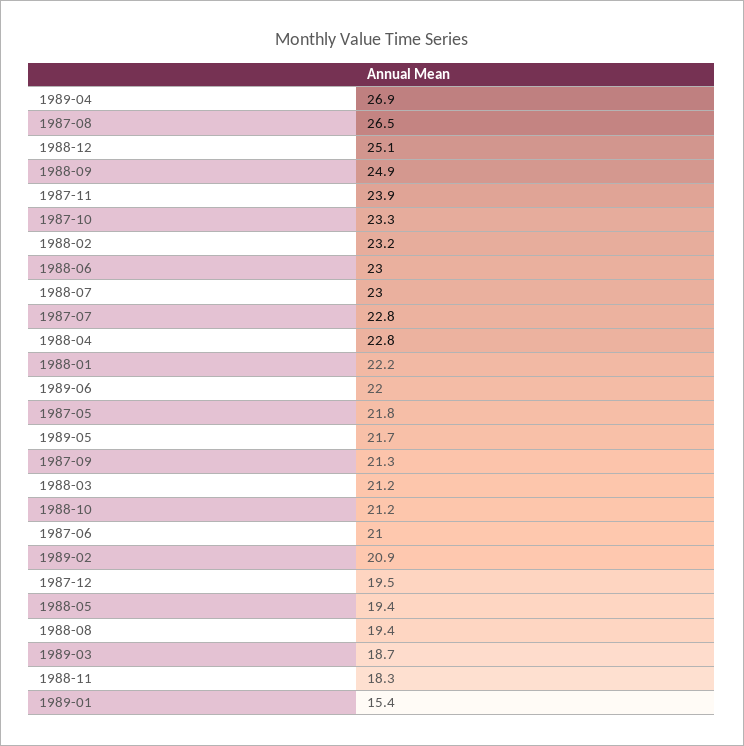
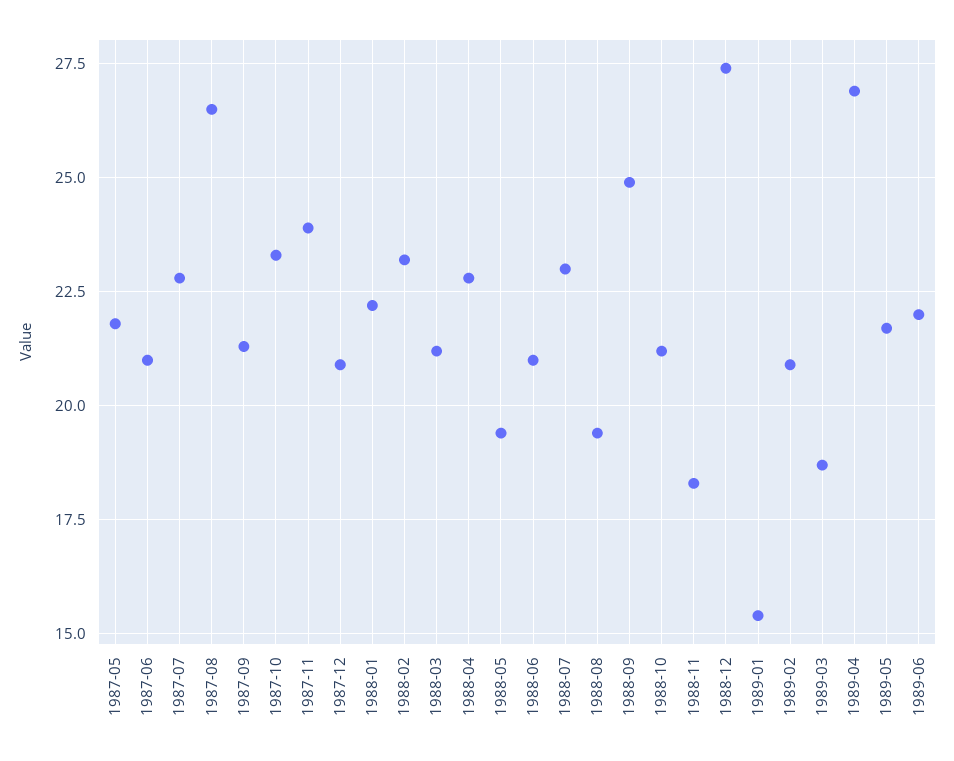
  {
    "1989-04": 26.9,
    "1987-08": 26.5,
-   "1988-12": 25.1,
+   "1988-12": 27.5,
    "1988-09": 24.9,
    "1987-11": 23.9,
    "1987-10": 23.3,
    "1988-02": 23.2,
-   "1988-06": 23,
+   "1988-06": 21,
    "1988-07": 23,
    "1987-07": 22.8,
    "1988-04": 22.8,
    "1988-01": 22.2,
    "1989-06": 22,
    "1987-05": 21.8,
    "1989-05": 21.7,
    "1987-09": 21.3,
    "1988-03": 21.2,
    "1988-10": 21.2,
    "1987-06": 21,
    "1989-02": 20.9,
-   "1987-12": 19.5,
+   "1987-12": 21,
    "1988-05": 19.4,
    "1988-08": 19.4,
    "1989-03": 18.7,
    "1988-11": 18.3,
    "1989-01": 15.4
  }

